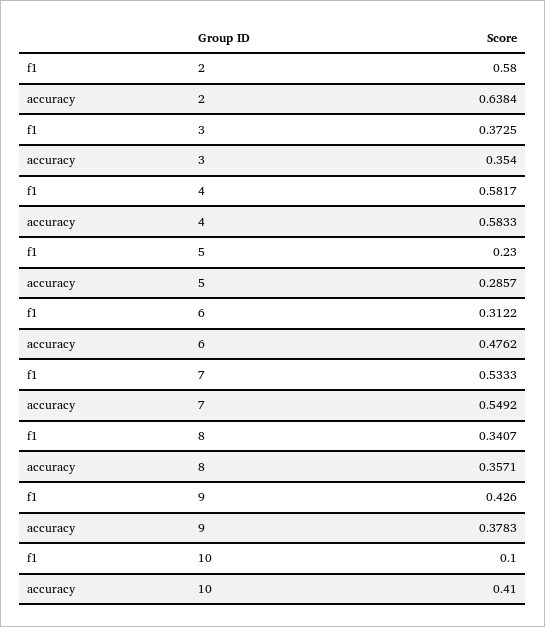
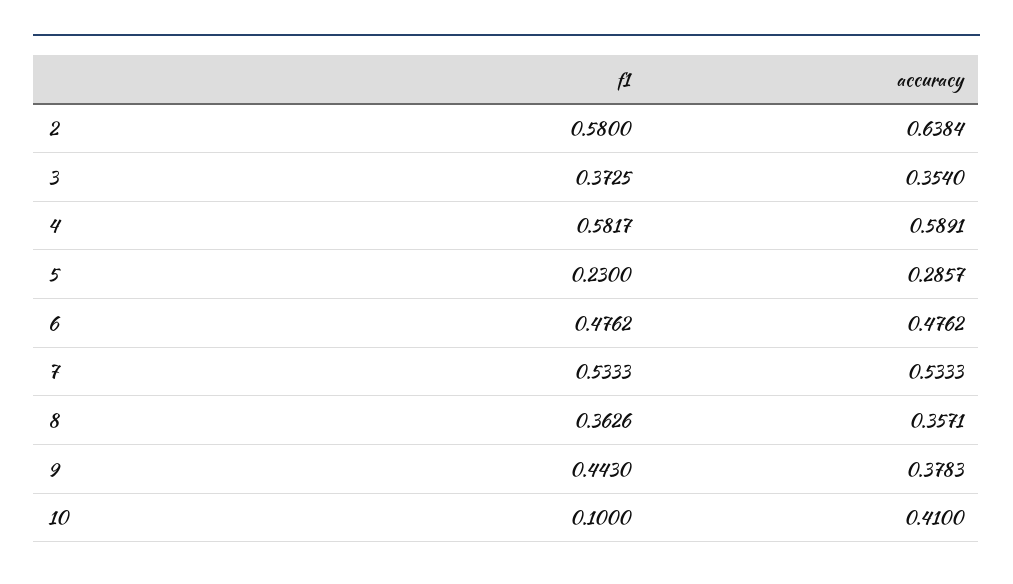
  {
    "f1": {
      "2": 0.58,
      "3": 0.3725,
      "4": 0.5817,
      "5": 0.23,
-     "6": 0.3122,
+     "6": 0.4762,
      "7": 0.5333,
-     "8": 0.3407,
+     "8": 0.3626,
-     "9": 0.426,
+     "9": 0.443,
      "10": 0.1
    },
    "accuracy": {
      "2": 0.6384,
      "3": 0.354,
-     "4": 0.5833,
+     "4": 0.5891,
      "5": 0.2857,
      "6": 0.4762,
-     "7": 0.5492,
+     "7": 0.5333,
      "8": 0.3571,
      "9": 0.3783,
      "10": 0.41
    }
  }

